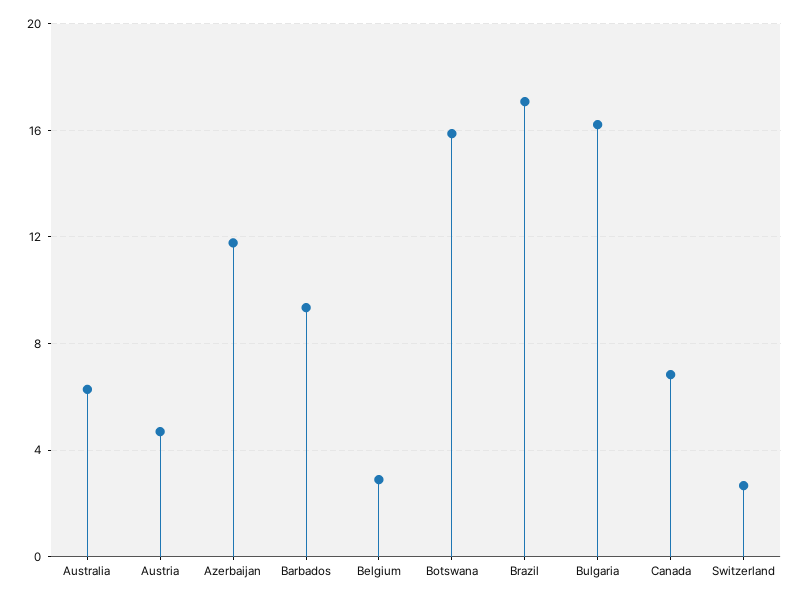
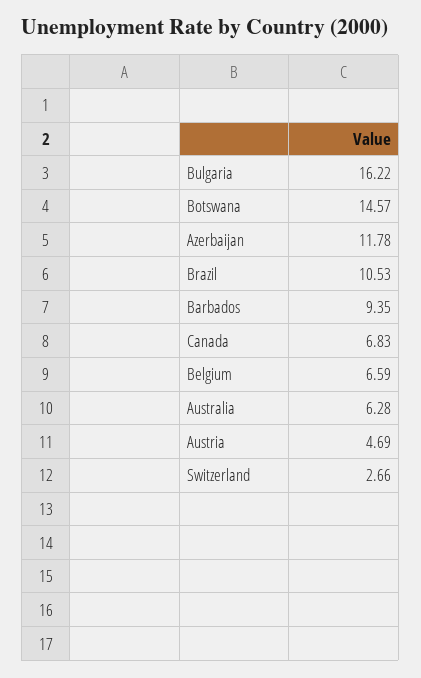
  {
    "Australia": 6.28,
    "Austria": 4.69,
    "Azerbaijan": 11.78,
    "Barbados": 9.35,
-   "Belgium": 3,
+   "Belgium": 6.59,
-   "Botswana": 16,
+   "Botswana": 14.57,
-   "Brazil": 17,
+   "Brazil": 10.53,
    "Bulgaria": 16.22,
    "Canada": 6.83,
    "Switzerland": 2.66
  }

